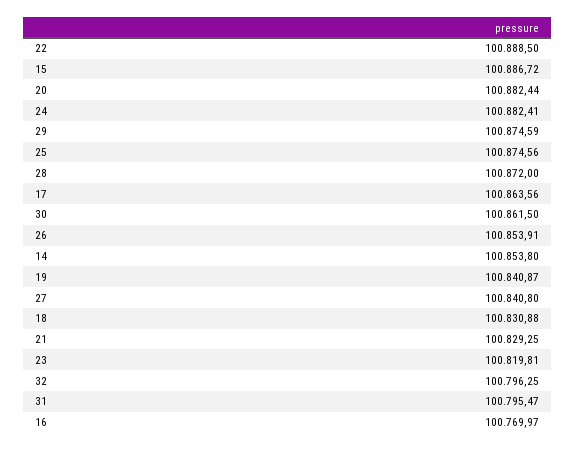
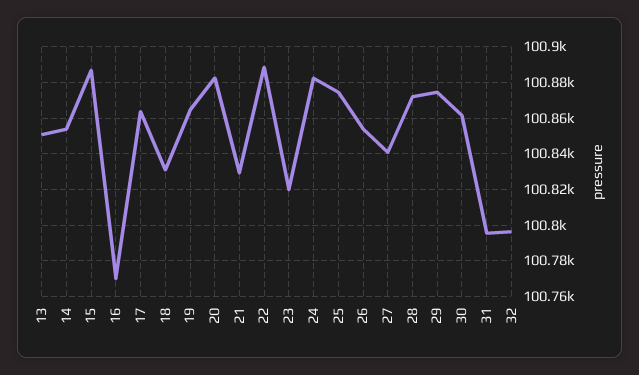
  {
    "22": 100888.5,
    "15": 100886.72,
    "20": 100882.44,
    "24": 100882.41,
    "29": 100874.59,
    "25": 100874.56,
    "28": 100872,
    "17": 100863.56,
    "30": 100861.5,
    "26": 100853.91,
    "14": 100853.8,
-   "19": 100840.87,
+   "19": 100865,
    "27": 100840.8,
    "18": 100830.88,
    "21": 100829.25,
    "23": 100819.81,
    "32": 100796.25,
    "31": 100795.47,
-   "16": 100769.97
+   "16": 100769.97,
+   "13": 100850
  }

